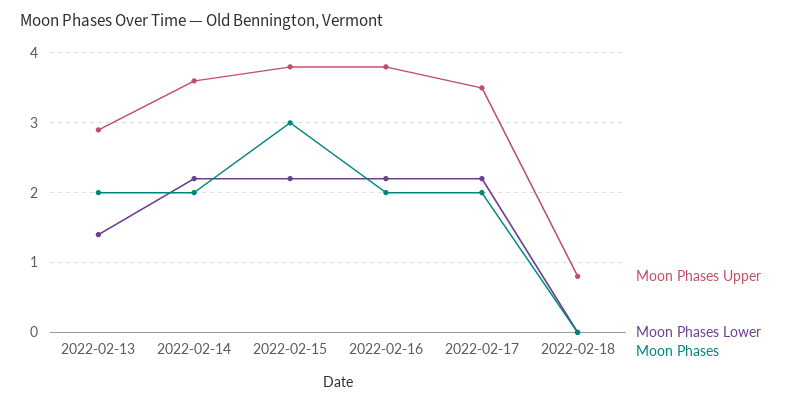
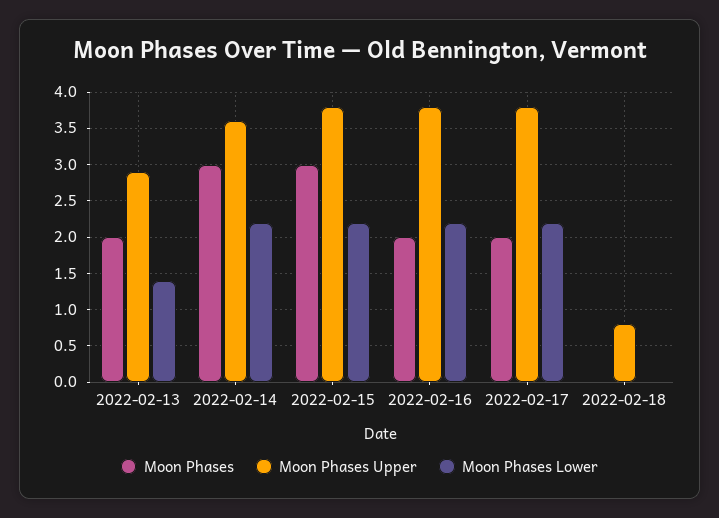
  {
    "Moon Phases Upper": {
      "2022-02-13": 2.9,
      "2022-02-14": 3.6,
      "2022-02-15": 3.8,
      "2022-02-16": 3.8,
-     "2022-02-17": 3.5,
+     "2022-02-17": 3.8,
      "2022-02-18": 0.8
    },
    "Moon Phases Lower": {
      "2022-02-13": 1.4,
      "2022-02-14": 2.2,
      "2022-02-15": 2.2,
      "2022-02-16": 2.2,
      "2022-02-17": 2.2,
      "2022-02-18": 0
    },
    "Moon Phases": {
      "2022-02-13": 2,
-     "2022-02-14": 2,
+     "2022-02-14": 3,
      "2022-02-15": 3,
      "2022-02-16": 2,
      "2022-02-17": 2,
      "2022-02-18": 0
    }
  }

